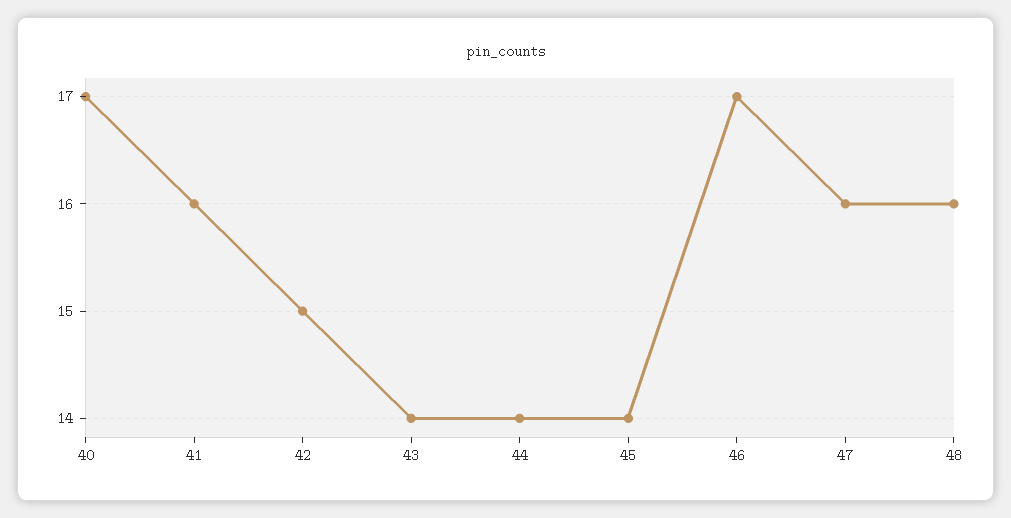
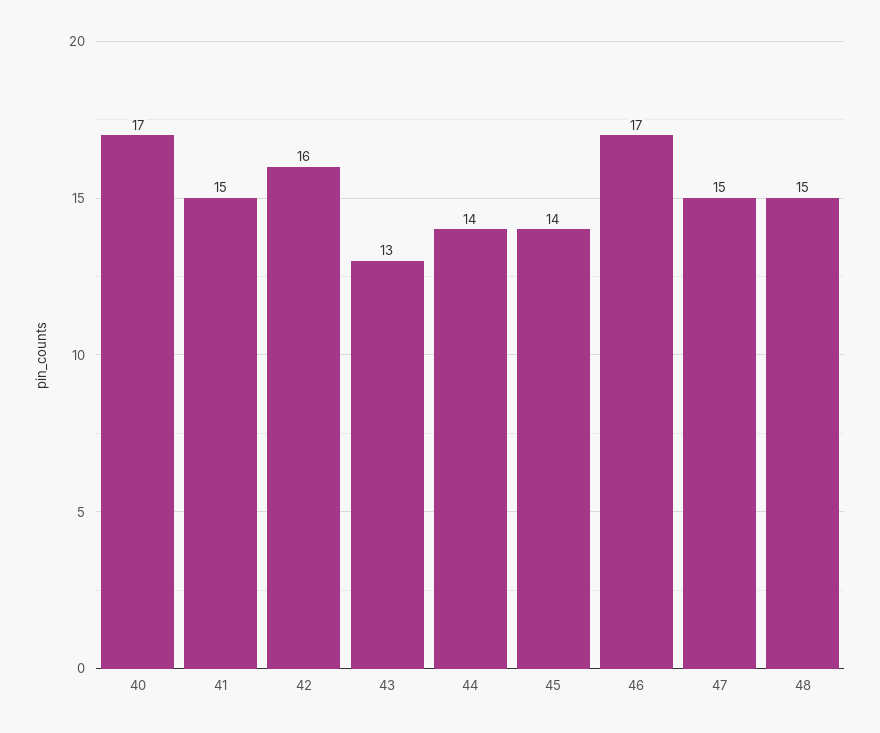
  {
    "40": 17,
-   "41": 16,
+   "41": 15,
-   "42": 15,
+   "42": 16,
-   "43": 14,
+   "43": 13,
    "44": 14,
    "45": 14,
    "46": 17,
-   "47": 16,
+   "47": 15,
-   "48": 16
+   "48": 15
  }

